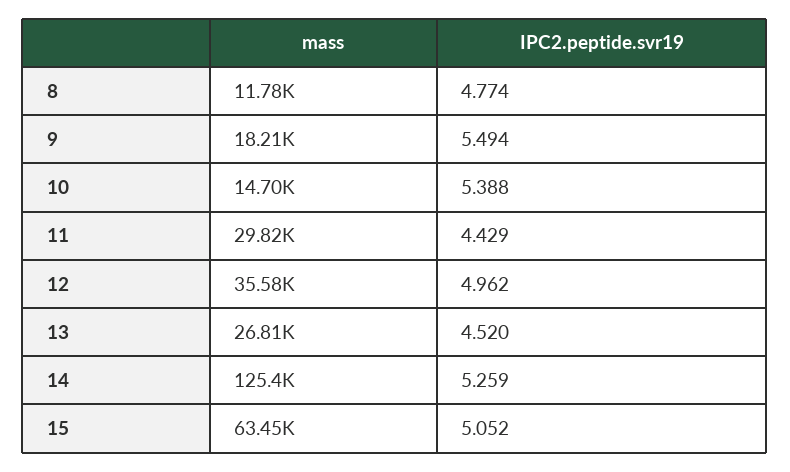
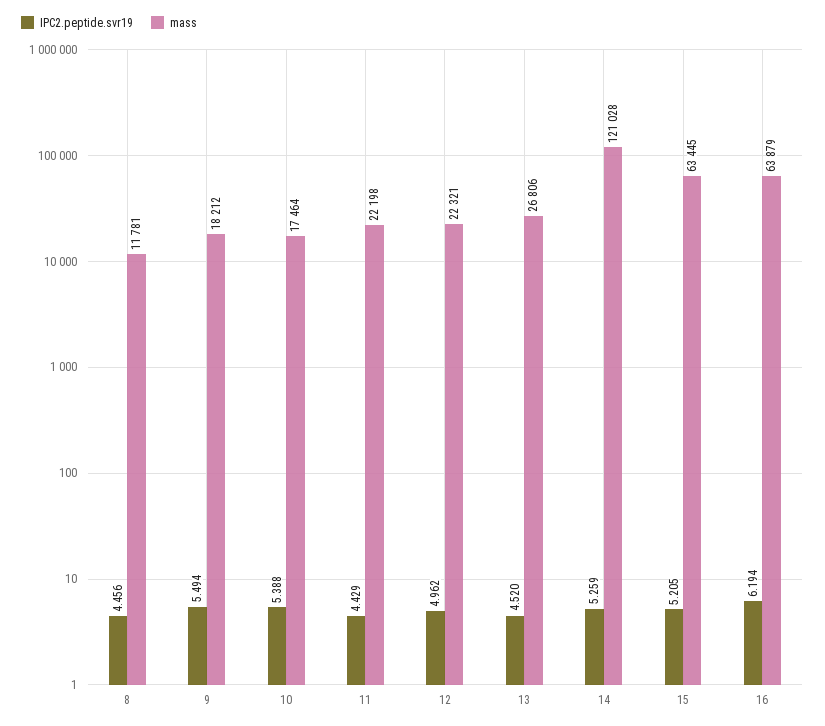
  {
    "mass": {
      "8": 11781,
      "9": 18212,
-     "10": 14700,
+     "10": 17464,
-     "11": 29820,
+     "11": 22198,
-     "12": 35580,
+     "12": 22321,
      "13": 26806,
-     "14": 125400,
+     "14": 121028,
-     "15": 63445
+     "15": 63445,
+     "16": 63879
    },
    "IPC2.peptide.svr19": {
-     "8": 4.774,
+     "8": 4.456,
      "9": 5.494,
      "10": 5.388,
      "11": 4.429,
      "12": 4.962,
      "13": 4.52,
      "14": 5.259,
-     "15": 5.052
+     "15": 5.205,
+     "16": 6.194
    }
  }

